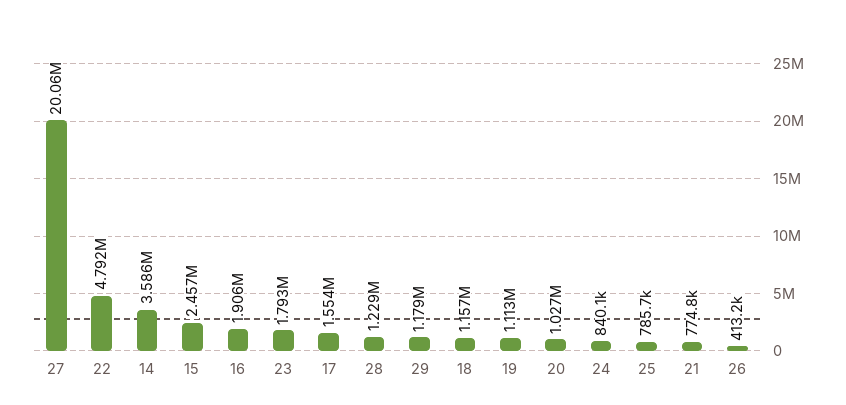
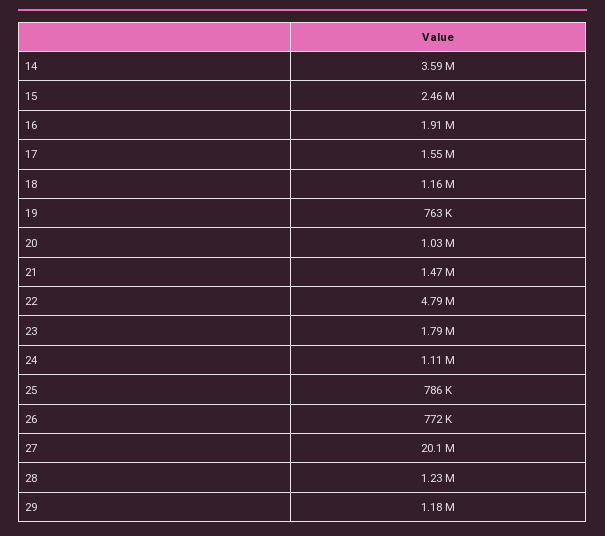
  {
    "27": 20060000,
    "22": 4792000,
    "14": 3586000,
    "15": 2457000,
    "16": 1906000,
    "23": 1793000,
    "17": 1554000,
    "28": 1229000,
    "29": 1179000,
    "18": 1157000,
-   "19": 1113000,
+   "19": 763000,
    "20": 1027000,
-   "24": 840100,
+   "24": 1110000,
    "25": 785700,
-   "21": 774800,
+   "21": 1470000,
-   "26": 413200
+   "26": 772000
  }

